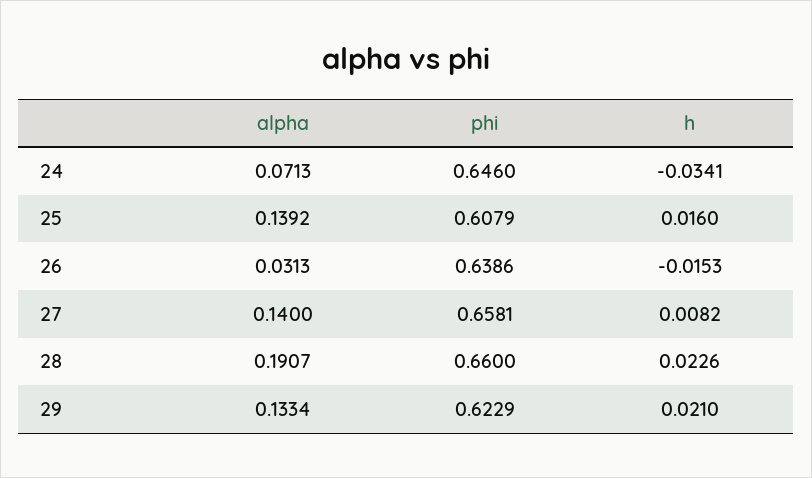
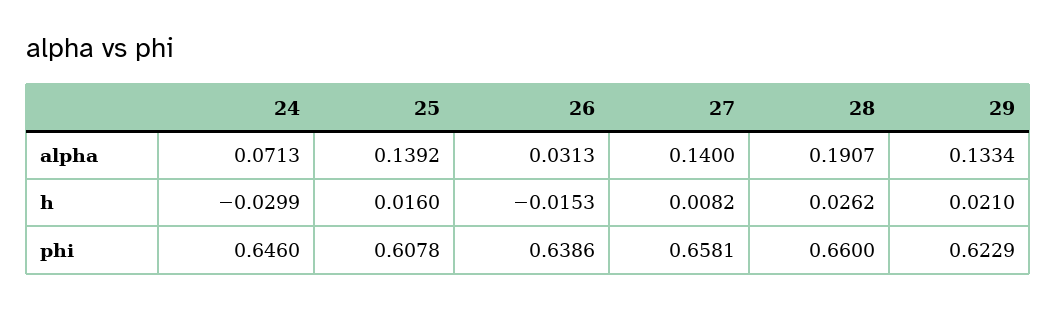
  {
    "alpha": {
      "24": 0.0713,
      "25": 0.1392,
      "26": 0.0313,
      "27": 0.14,
      "28": 0.1907,
      "29": 0.1334
    },
    "phi": {
      "24": 0.646,
-     "25": 0.6079,
+     "25": 0.6078,
      "26": 0.6386,
      "27": 0.6581,
      "28": 0.66,
      "29": 0.6229
    },
    "h": {
-     "24": -0.0341,
+     "24": -0.0299,
      "25": 0.016,
      "26": -0.0153,
      "27": 0.0082,
-     "28": 0.0226,
+     "28": 0.0262,
      "29": 0.021
    }
  }

